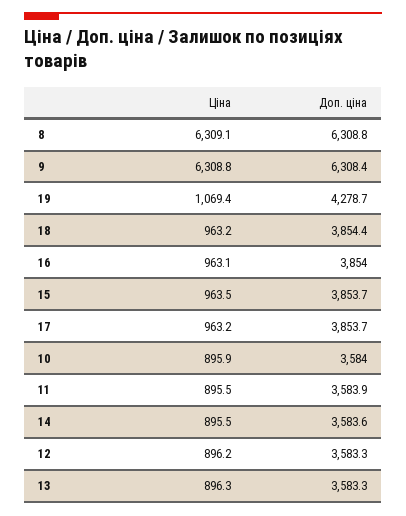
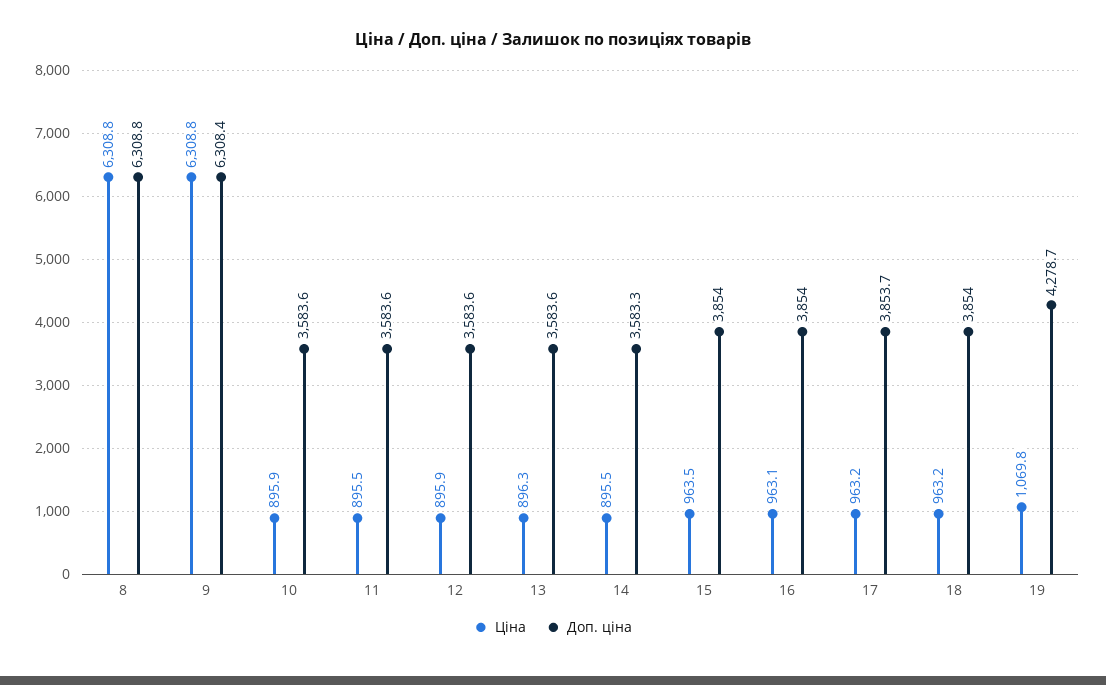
  {
    "Ціна": {
-     "8": 6309.1,
+     "8": 6308.8,
      "9": 6308.8,
-     "19": 1069.4,
+     "19": 1069.8,
      "18": 963.2,
      "16": 963.1,
      "15": 963.5,
      "17": 963.2,
      "10": 895.9,
      "11": 895.5,
      "14": 895.5,
-     "12": 896.2,
+     "12": 895.9,
      "13": 896.3
    },
    "Доп. ціна": {
      "8": 6308.8,
      "9": 6308.4,
      "19": 4278.7,
-     "18": 3854.4,
+     "18": 3854,
      "16": 3854,
-     "15": 3853.7,
+     "15": 3854,
      "17": 3853.7,
-     "10": 3584,
+     "10": 3583.6,
-     "11": 3583.9,
+     "11": 3583.6,
-     "14": 3583.6,
+     "14": 3583.3,
-     "12": 3583.3,
+     "12": 3583.6,
-     "13": 3583.3
+     "13": 3583.6
    }
  }

